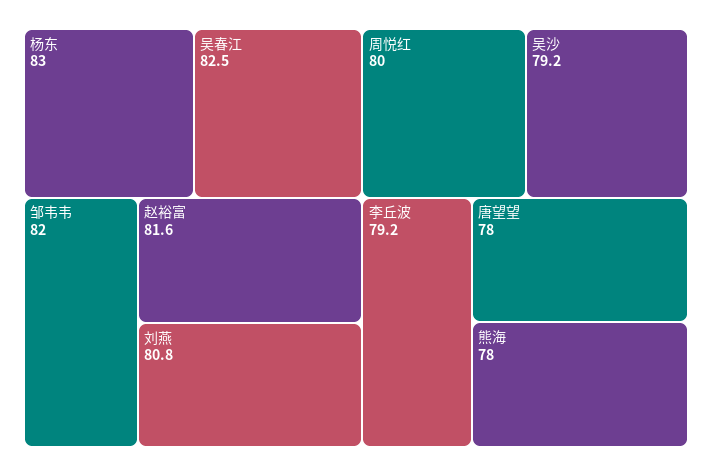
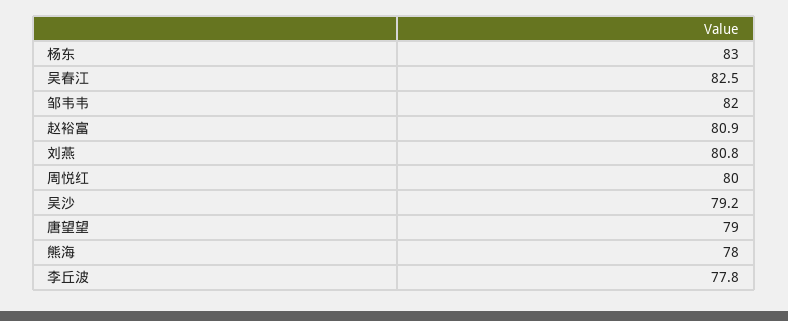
  {
    "杨东": 83,
    "吴春江": 82.5,
    "邹韦韦": 82,
-   "赵裕富": 81.6,
+   "赵裕富": 80.9,
    "刘燕": 80.8,
    "周悦红": 80,
    "吴沙": 79.2,
-   "李丘波": 79.2,
+   "李丘波": 77.8,
-   "唐望望": 78,
+   "唐望望": 79,
    "熊海": 78
  }

